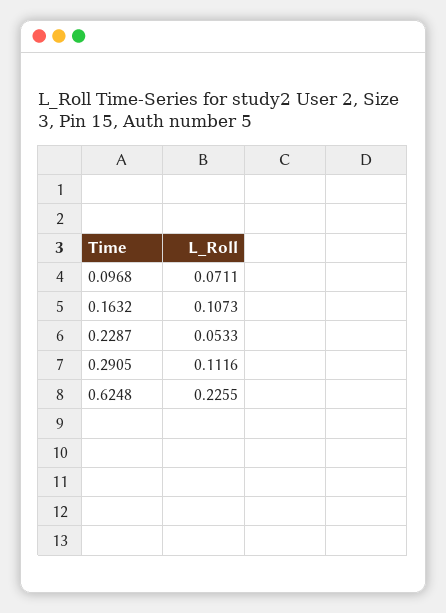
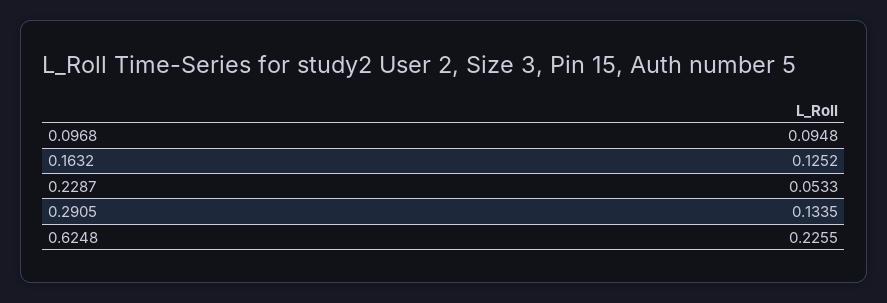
  {
-   "0.0968": 0.0711,
+   "0.0968": 0.0948,
-   "0.1632": 0.1073,
+   "0.1632": 0.1252,
    "0.2287": 0.0533,
-   "0.2905": 0.1116,
+   "0.2905": 0.1335,
    "0.6248": 0.2255
  }

